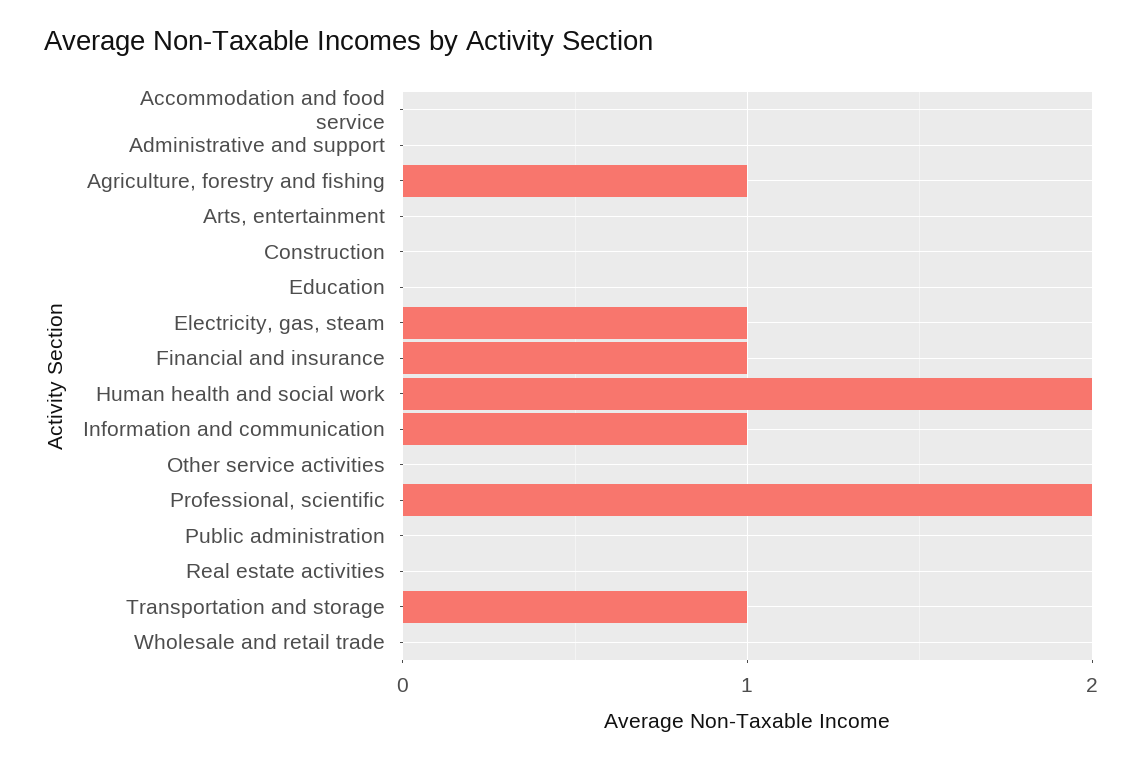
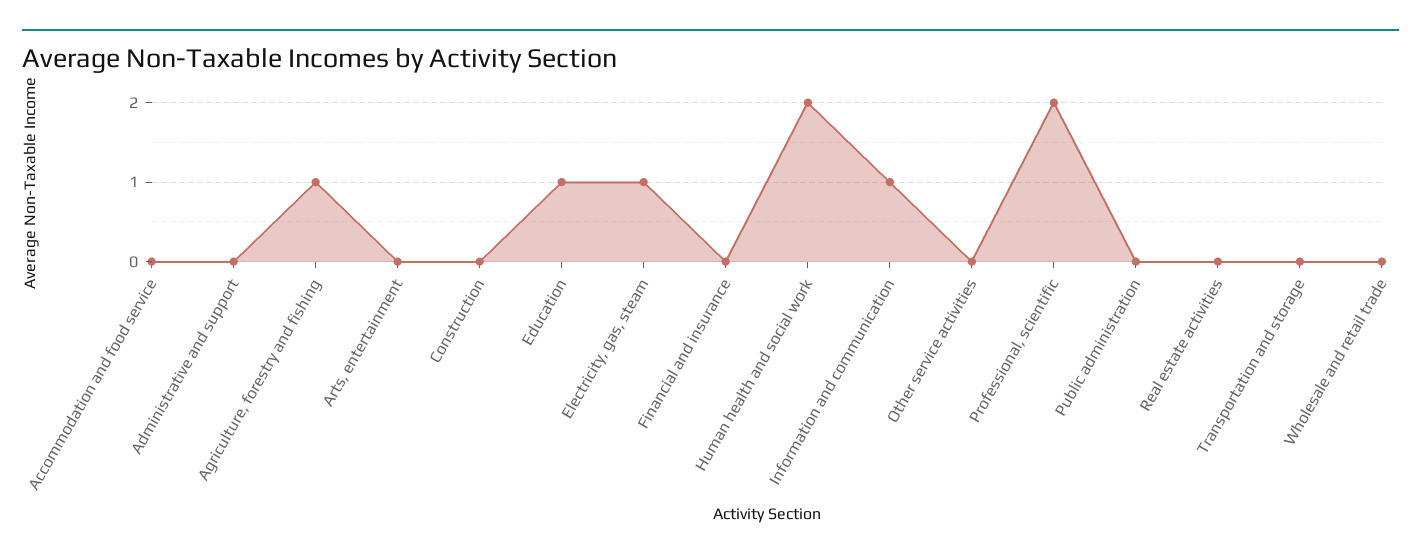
  {
    "Accommodation and food service": 0,
    "Administrative and support": 0,
    "Agriculture, forestry and fishing": 1,
    "Arts, entertainment": 0,
    "Construction": 0,
-   "Education": 0,
+   "Education": 1,
    "Electricity, gas, steam": 1,
-   "Financial and insurance": 1,
+   "Financial and insurance": 0,
    "Human health and social work": 2,
    "Information and communication": 1,
    "Other service activities": 0,
    "Professional, scientific": 2,
    "Public administration": 0,
    "Real estate activities": 0,
-   "Transportation and storage": 1,
+   "Transportation and storage": 0,
    "Wholesale and retail trade": 0
  }

